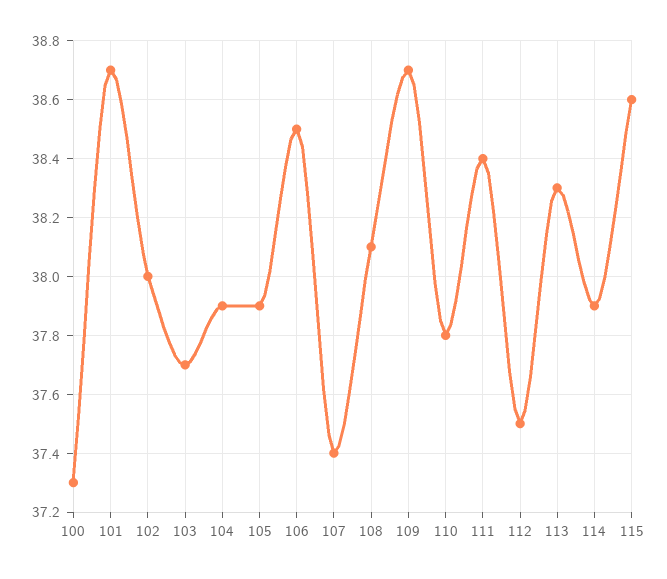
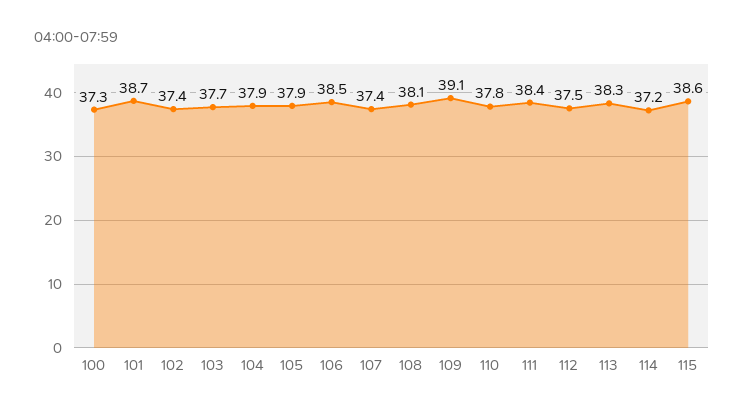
  {
    "100": 37.3,
    "101": 38.7,
-   "102": 38,
+   "102": 37.4,
    "103": 37.7,
    "104": 37.9,
    "105": 37.9,
    "106": 38.5,
    "107": 37.4,
    "108": 38.1,
-   "109": 38.7,
+   "109": 39.1,
    "110": 37.8,
    "111": 38.4,
    "112": 37.5,
    "113": 38.3,
-   "114": 37.9,
+   "114": 37.2,
    "115": 38.6
  }

